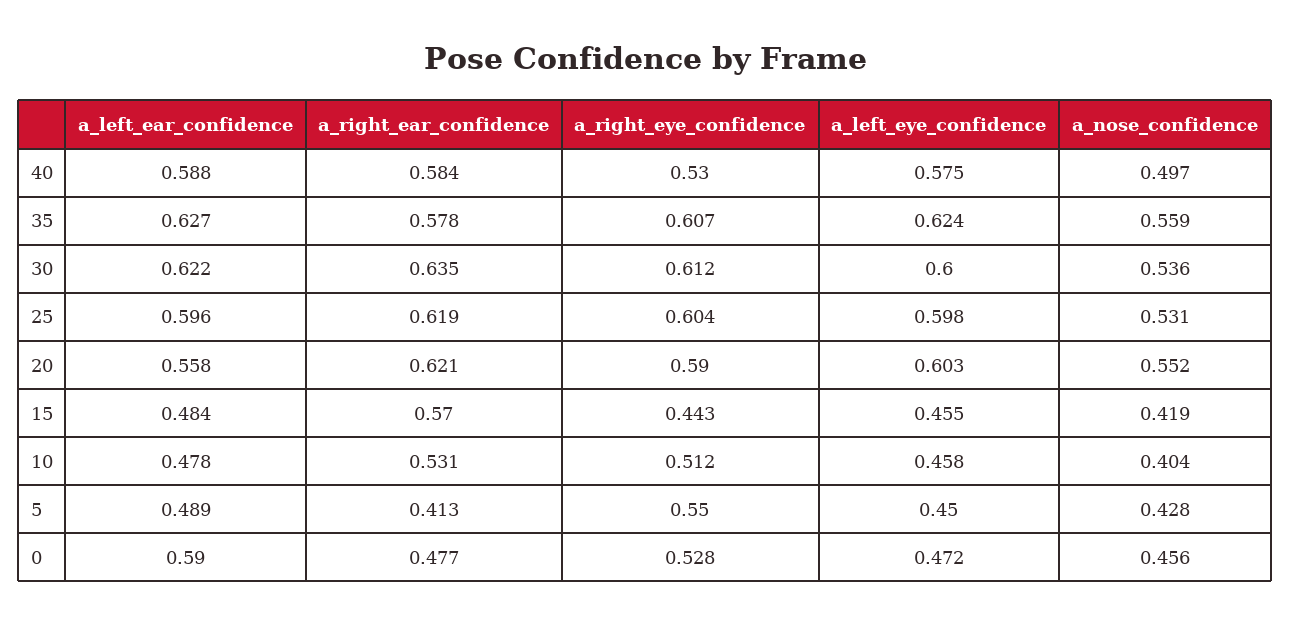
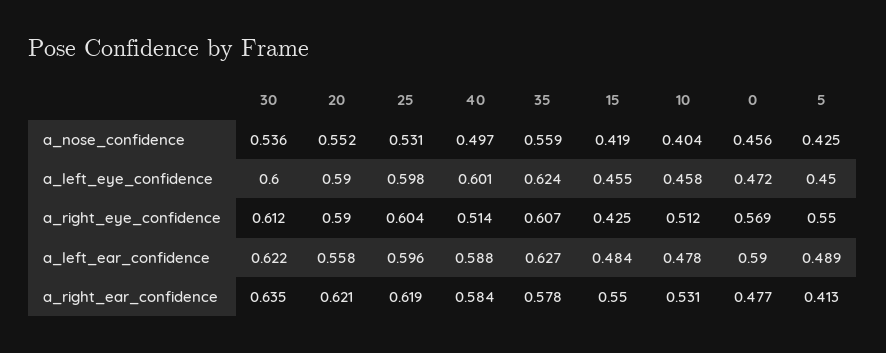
  {
    "a_left_ear_confidence": {
      "40": 0.588,
      "35": 0.627,
      "30": 0.622,
      "25": 0.596,
      "20": 0.558,
      "15": 0.484,
      "10": 0.478,
      "5": 0.489,
      "0": 0.59
    },
    "a_right_ear_confidence": {
      "40": 0.584,
      "35": 0.578,
      "30": 0.635,
      "25": 0.619,
      "20": 0.621,
-     "15": 0.57,
+     "15": 0.55,
      "10": 0.531,
      "5": 0.413,
      "0": 0.477
    },
    "a_right_eye_confidence": {
-     "40": 0.53,
+     "40": 0.514,
      "35": 0.607,
      "30": 0.612,
      "25": 0.604,
      "20": 0.59,
-     "15": 0.443,
+     "15": 0.425,
      "10": 0.512,
      "5": 0.55,
-     "0": 0.528
+     "0": 0.569
    },
    "a_left_eye_confidence": {
-     "40": 0.575,
+     "40": 0.601,
      "35": 0.624,
      "30": 0.6,
      "25": 0.598,
-     "20": 0.603,
+     "20": 0.59,
      "15": 0.455,
      "10": 0.458,
      "5": 0.45,
      "0": 0.472
    },
    "a_nose_confidence": {
      "40": 0.497,
      "35": 0.559,
      "30": 0.536,
      "25": 0.531,
      "20": 0.552,
      "15": 0.419,
      "10": 0.404,
-     "5": 0.428,
+     "5": 0.425,
      "0": 0.456
    }
  }

